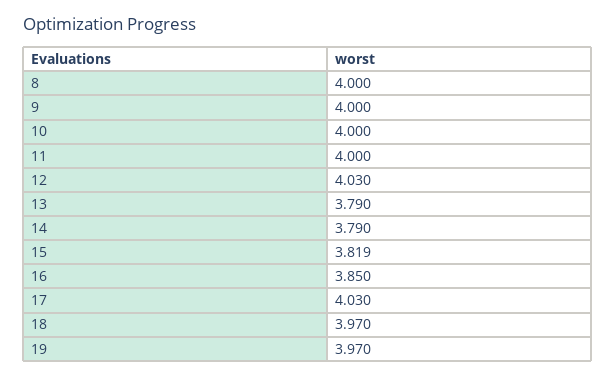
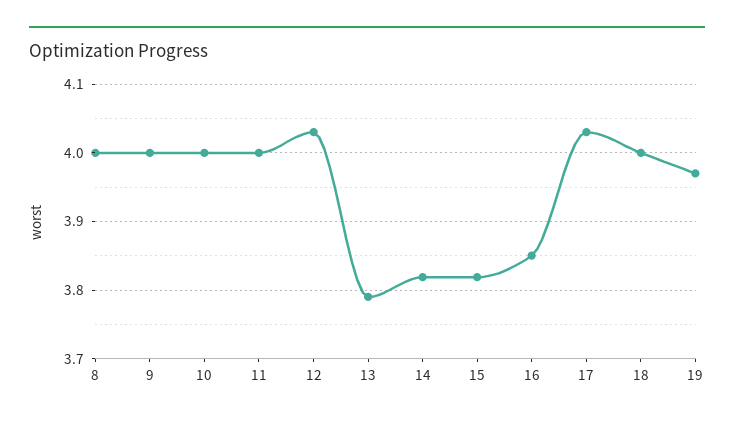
  {
    "8": 4,
    "9": 4,
    "10": 4,
    "11": 4,
    "12": 4.03,
    "13": 3.79,
-   "14": 3.79,
+   "14": 3.82,
    "15": 3.819,
    "16": 3.85,
    "17": 4.03,
-   "18": 3.97,
+   "18": 4,
    "19": 3.97
  }

